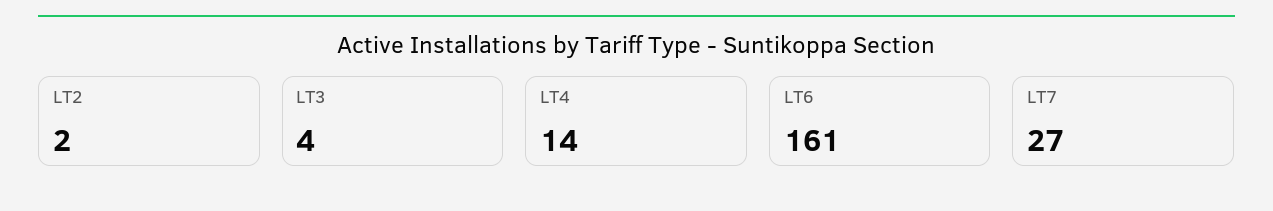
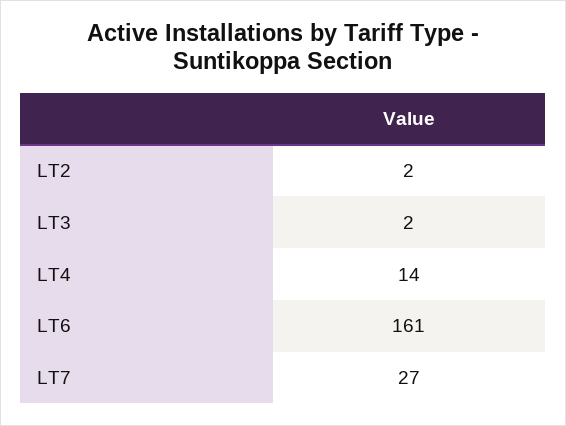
  {
    "LT2": 2,
-   "LT3": 4,
+   "LT3": 2,
    "LT4": 14,
    "LT6": 161,
    "LT7": 27
  }

